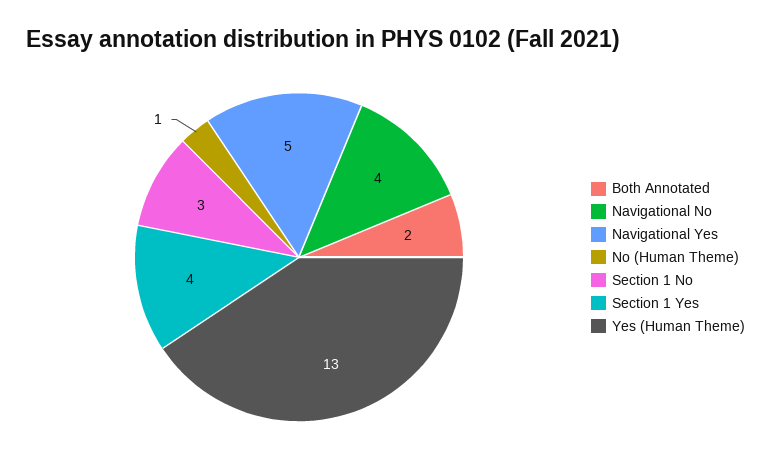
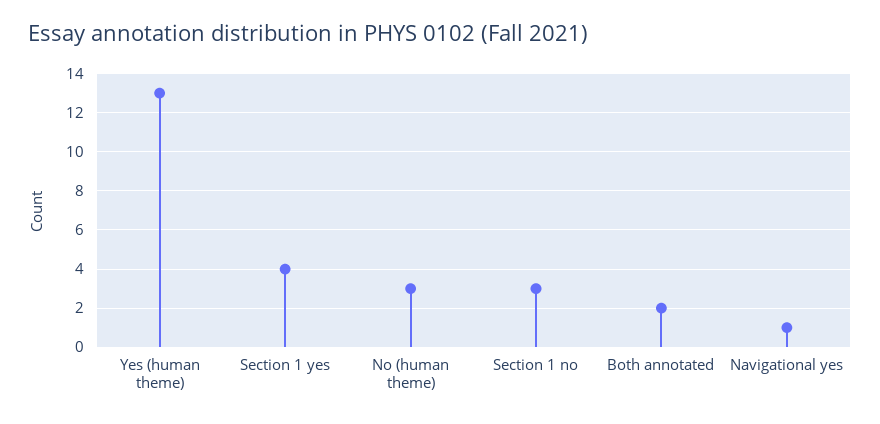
  {
    "Both Annotated": 2,
-   "Navigational No": 4,
-   "Navigational Yes": 5,
+   "Navigational Yes": 1,
-   "No (Human Theme)": 1,
+   "No (Human Theme)": 3,
    "Section 1 No": 3,
    "Section 1 Yes": 4,
    "Yes (Human Theme)": 13
  }

